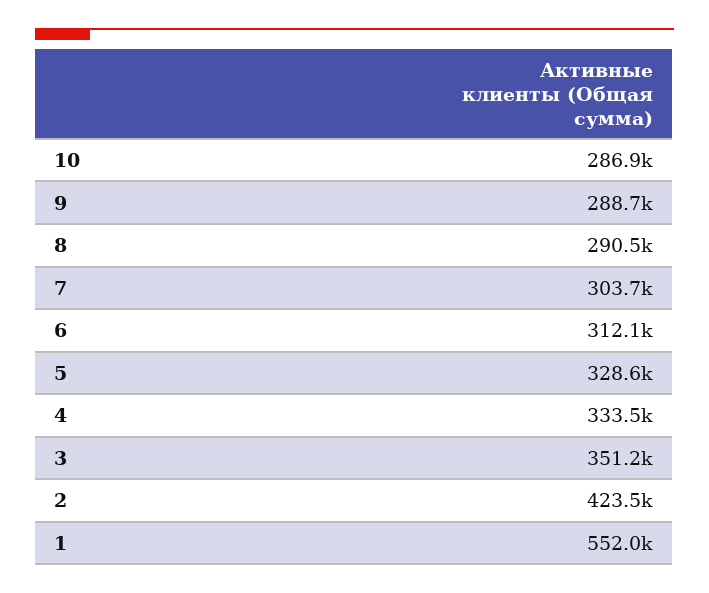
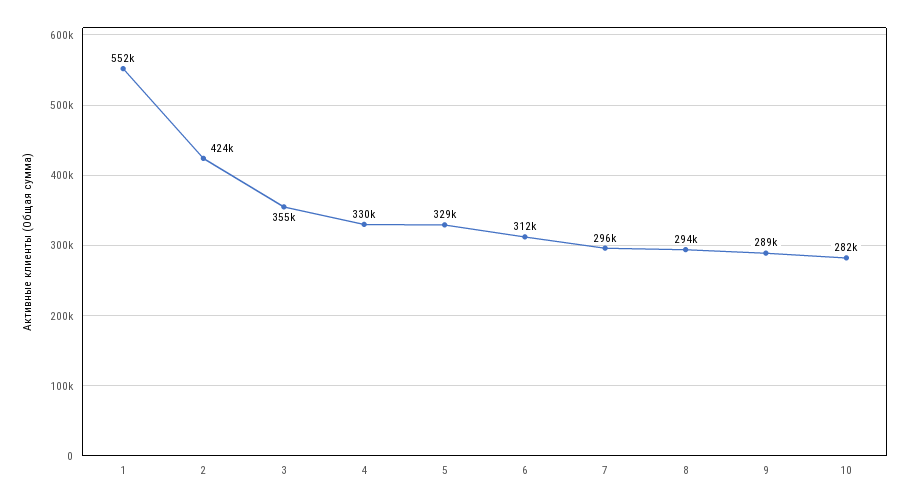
  {
-   "10": 286900,
+   "10": 282000,
    "9": 288700,
-   "8": 290500,
+   "8": 294000,
-   "7": 303700,
+   "7": 296000,
    "6": 312100,
    "5": 328600,
-   "4": 333500,
+   "4": 330000,
-   "3": 351200,
+   "3": 355000,
    "2": 423500,
    "1": 552000
  }

